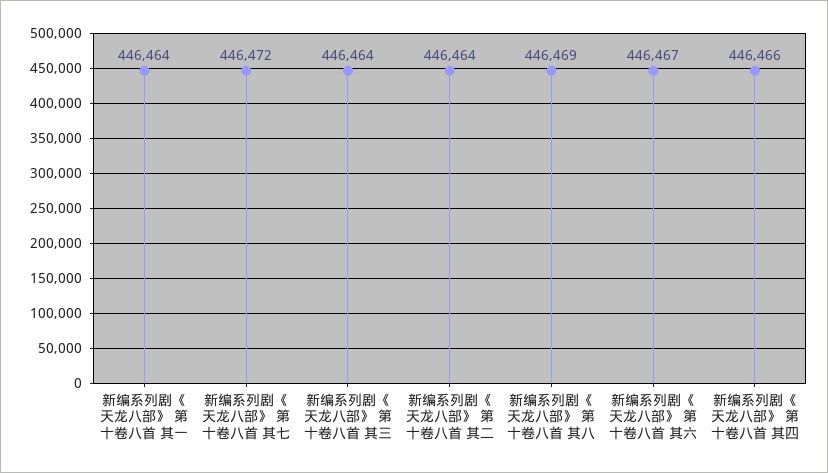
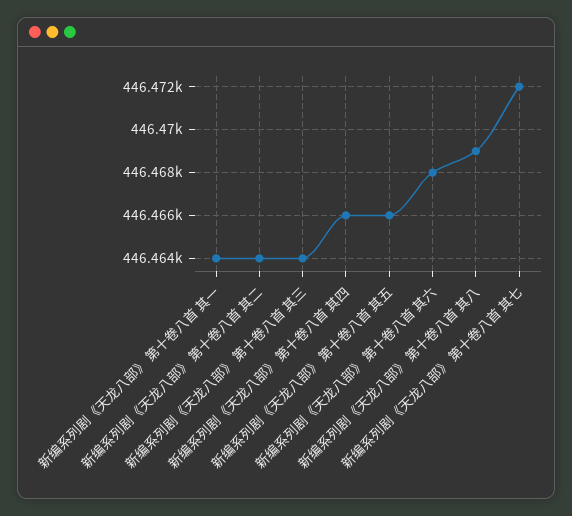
  {
    "新编系列剧《天龙八部》 第十卷八首 其一": 446464,
    "新编系列剧《天龙八部》 第十卷八首 其七": 446472,
    "新编系列剧《天龙八部》 第十卷八首 其三": 446464,
    "新编系列剧《天龙八部》 第十卷八首 其二": 446464,
    "新编系列剧《天龙八部》 第十卷八首 其八": 446469,
-   "新编系列剧《天龙八部》 第十卷八首 其六": 446467,
+   "新编系列剧《天龙八部》 第十卷八首 其六": 446468,
-   "新编系列剧《天龙八部》 第十卷八首 其四": 446466
+   "新编系列剧《天龙八部》 第十卷八首 其四": 446466,
+   "新编系列剧《天龙八部》 第十卷八首 其五": 446466
  }

